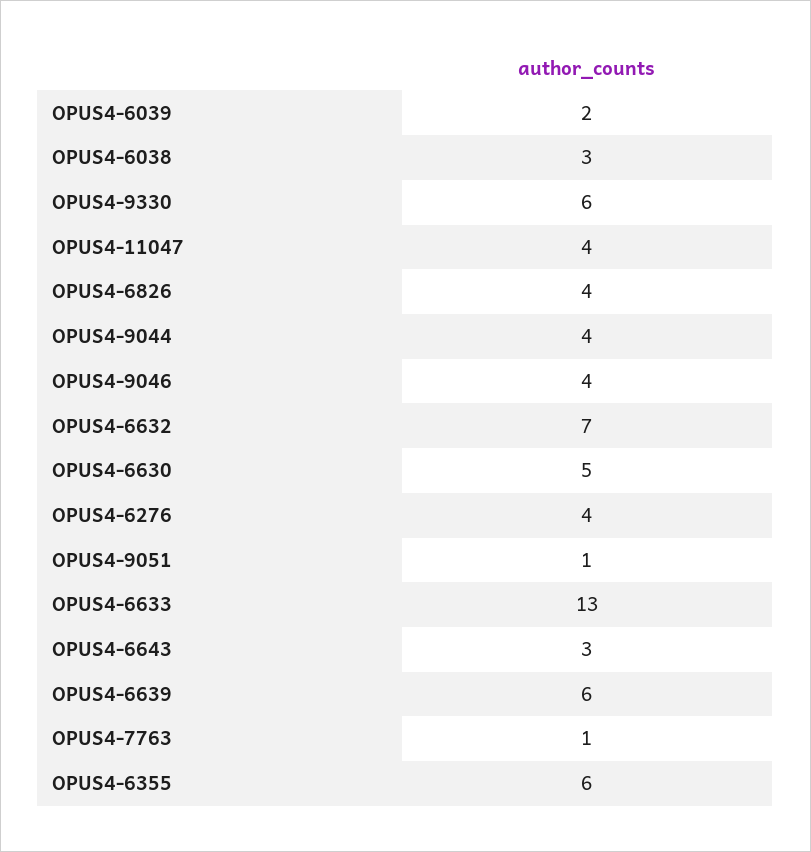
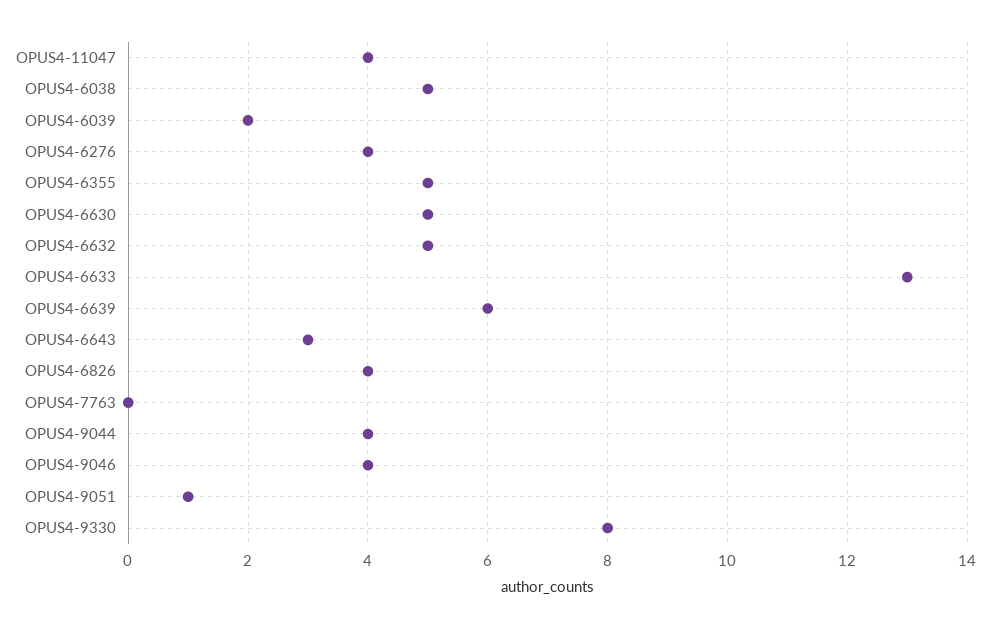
  {
    "OPUS4-6039": 2,
-   "OPUS4-6038": 3,
+   "OPUS4-6038": 5,
-   "OPUS4-9330": 6,
+   "OPUS4-9330": 8,
    "OPUS4-11047": 4,
    "OPUS4-6826": 4,
    "OPUS4-9044": 4,
    "OPUS4-9046": 4,
-   "OPUS4-6632": 7,
+   "OPUS4-6632": 5,
    "OPUS4-6630": 5,
    "OPUS4-6276": 4,
    "OPUS4-9051": 1,
    "OPUS4-6633": 13,
    "OPUS4-6643": 3,
    "OPUS4-6639": 6,
-   "OPUS4-7763": 1,
+   "OPUS4-7763": 0,
-   "OPUS4-6355": 6
+   "OPUS4-6355": 5
  }

